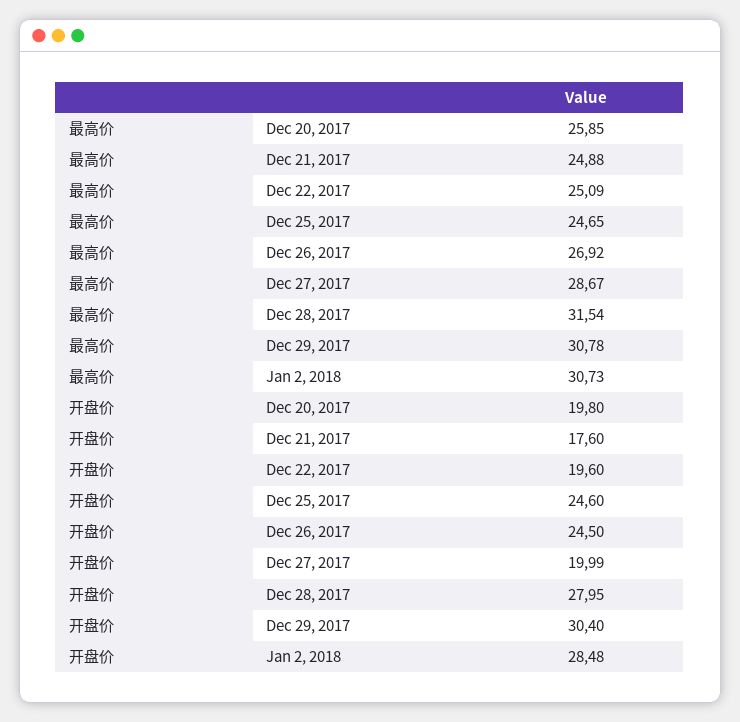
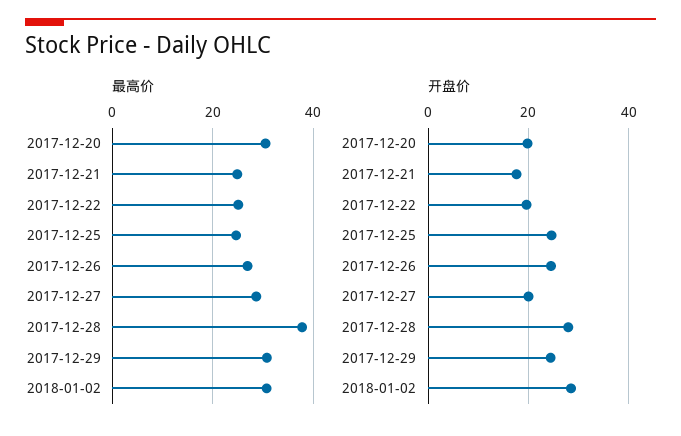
  {
    "最高价": {
-     "Dec 20, 2017": 25.85,
+     "Dec 20, 2017": 30,
      "Dec 21, 2017": 24.88,
      "Dec 22, 2017": 25.09,
      "Dec 25, 2017": 24.65,
      "Dec 26, 2017": 26.92,
      "Dec 27, 2017": 28.67,
-     "Dec 28, 2017": 31.54,
+     "Dec 28, 2017": 38,
      "Dec 29, 2017": 30.78,
      "Jan 2, 2018": 30.73
    },
    "开盘价": {
      "Dec 20, 2017": 19.8,
      "Dec 21, 2017": 17.6,
      "Dec 22, 2017": 19.6,
      "Dec 25, 2017": 24.6,
      "Dec 26, 2017": 24.5,
      "Dec 27, 2017": 19.99,
      "Dec 28, 2017": 27.95,
-     "Dec 29, 2017": 30.4,
+     "Dec 29, 2017": 24,
      "Jan 2, 2018": 28.48
    }
  }

